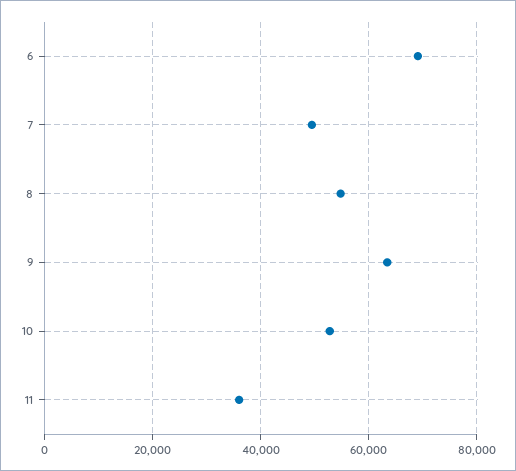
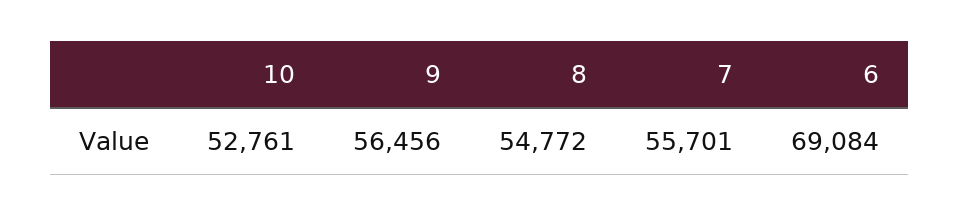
  {
    "6": 69084,
-   "7": 50000,
+   "7": 55701,
    "8": 54772,
-   "9": 64000,
+   "9": 56456,
-   "10": 52761,
+   "10": 52761
-   "11": 36000
  }

